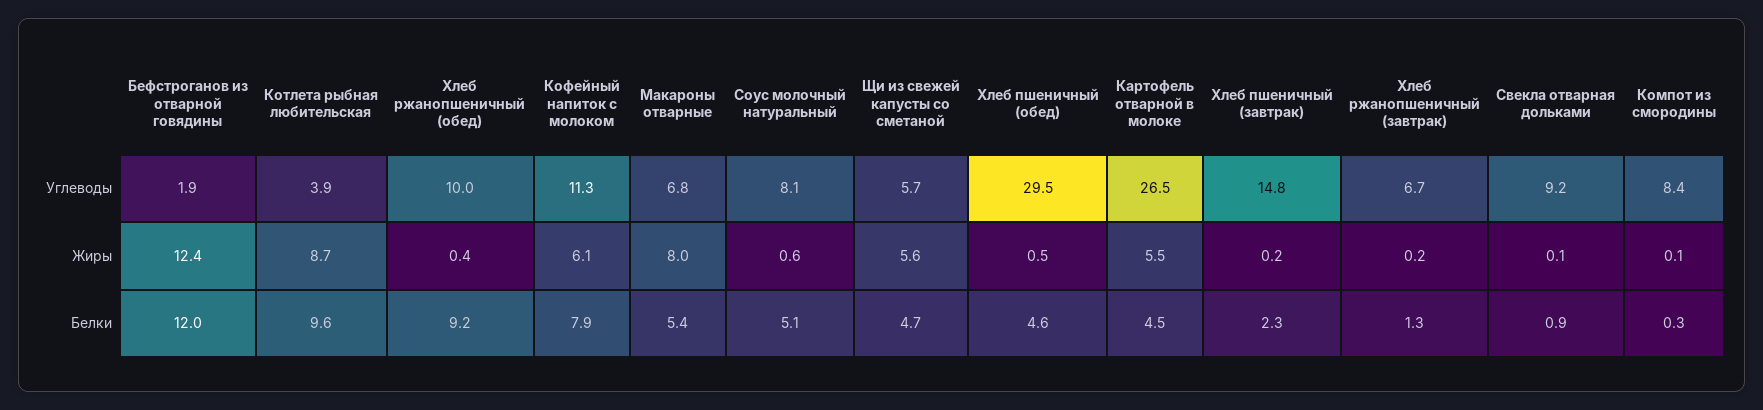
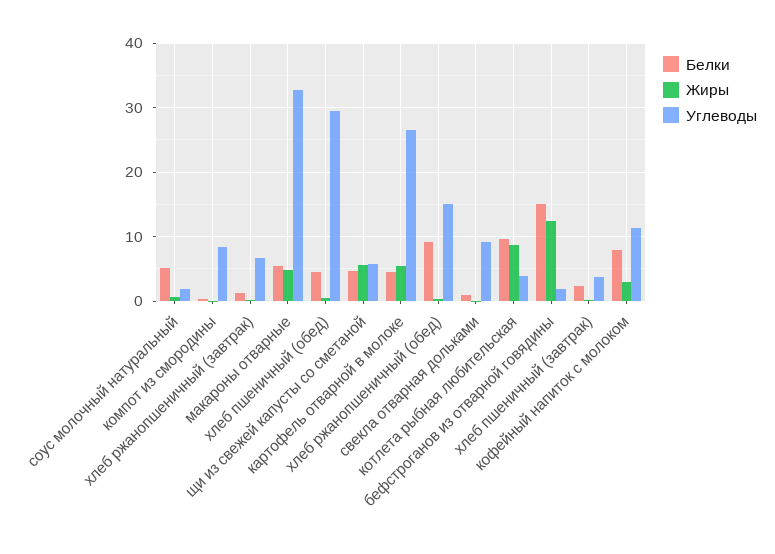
  {
    "Углеводы": {
      "Бефстроганов из отварной говядины": 1.9,
      "Котлета рыбная любительская": 3.9,
-     "Хлеб ржанопшеничный (обед)": 10,
+     "Хлеб ржанопшеничный (обед)": 15,
      "Кофейный напиток с молоком": 11.3,
-     "Макароны отварные": 6.8,
+     "Макароны отварные": 33,
-     "Соус молочный натуральный": 8.1,
+     "Соус молочный натуральный": 2,
      "Щи из свежей капусты со сметаной": 5.7,
      "Хлеб пшеничный (обед)": 29.5,
      "Картофель отварной в молоке": 26.5,
-     "Хлеб пшеничный (завтрак)": 14.8,
+     "Хлеб пшеничный (завтрак)": 4,
      "Хлеб ржанопшеничный (завтрак)": 6.7,
      "Свекла отварная дольками": 9.2,
      "Компот из смородины": 8.4
    },
    "Жиры": {
      "Бефстроганов из отварной говядины": 12.4,
      "Котлета рыбная любительская": 8.7,
      "Хлеб ржанопшеничный (обед)": 0.4,
-     "Кофейный напиток с молоком": 6.1,
+     "Кофейный напиток с молоком": 3,
-     "Макароны отварные": 8,
+     "Макароны отварные": 5,
      "Соус молочный натуральный": 0.6,
      "Щи из свежей капусты со сметаной": 5.6,
      "Хлеб пшеничный (обед)": 0.5,
      "Картофель отварной в молоке": 5.5,
      "Хлеб пшеничный (завтрак)": 0.2,
      "Хлеб ржанопшеничный (завтрак)": 0.2,
      "Свекла отварная дольками": 0.1,
      "Компот из смородины": 0.1
    },
    "Белки": {
-     "Бефстроганов из отварной говядины": 12,
+     "Бефстроганов из отварной говядины": 15,
      "Котлета рыбная любительская": 9.6,
      "Хлеб ржанопшеничный (обед)": 9.2,
      "Кофейный напиток с молоком": 7.9,
      "Макароны отварные": 5.4,
      "Соус молочный натуральный": 5.1,
      "Щи из свежей капусты со сметаной": 4.7,
      "Хлеб пшеничный (обед)": 4.6,
      "Картофель отварной в молоке": 4.5,
      "Хлеб пшеничный (завтрак)": 2.3,
      "Хлеб ржанопшеничный (завтрак)": 1.3,
      "Свекла отварная дольками": 0.9,
      "Компот из смородины": 0.3
    }
  }

